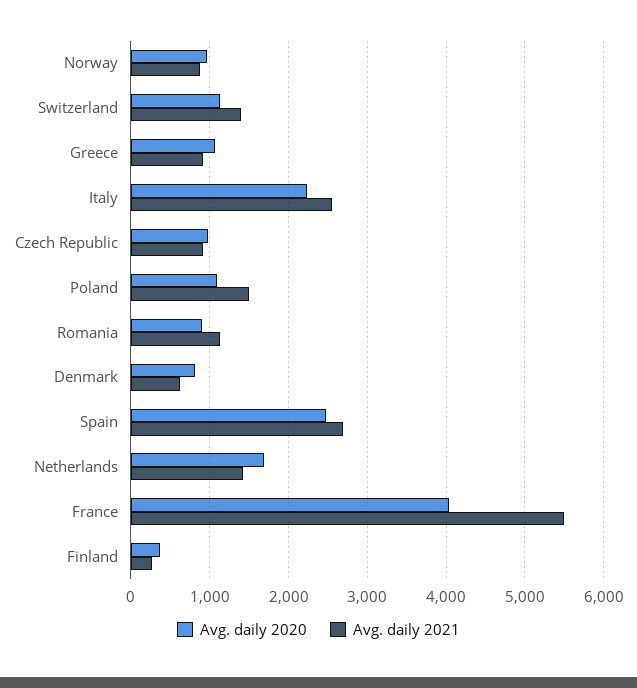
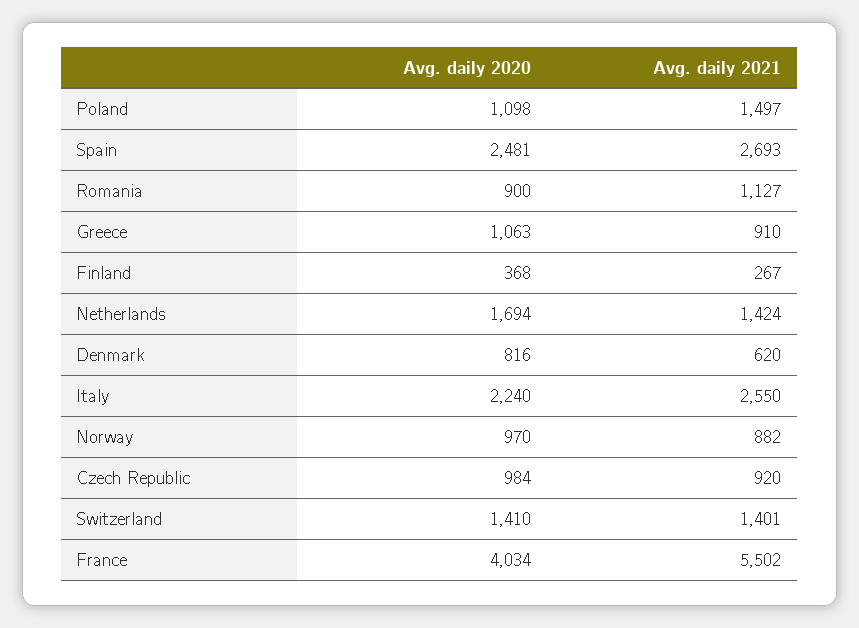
  {
    "Avg. daily 2020": {
      "Norway": 970,
-     "Switzerland": 1100,
+     "Switzerland": 1410,
      "Greece": 1063,
      "Italy": 2240,
      "Czech Republic": 984,
      "Poland": 1098,
      "Romania": 900,
      "Denmark": 816,
      "Spain": 2481,
      "Netherlands": 1694,
      "France": 4034,
      "Finland": 368
    },
    "Avg. daily 2021": {
      "Norway": 882,
      "Switzerland": 1401,
      "Greece": 910,
      "Italy": 2550,
      "Czech Republic": 920,
      "Poland": 1497,
      "Romania": 1127,
      "Denmark": 620,
      "Spain": 2693,
      "Netherlands": 1424,
      "France": 5502,
      "Finland": 267
    }
  }

